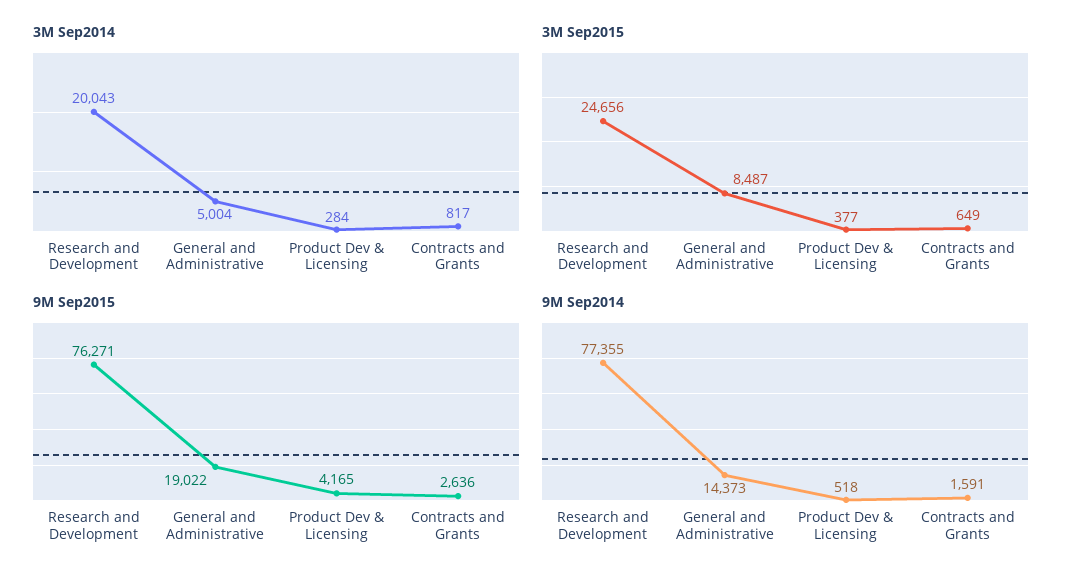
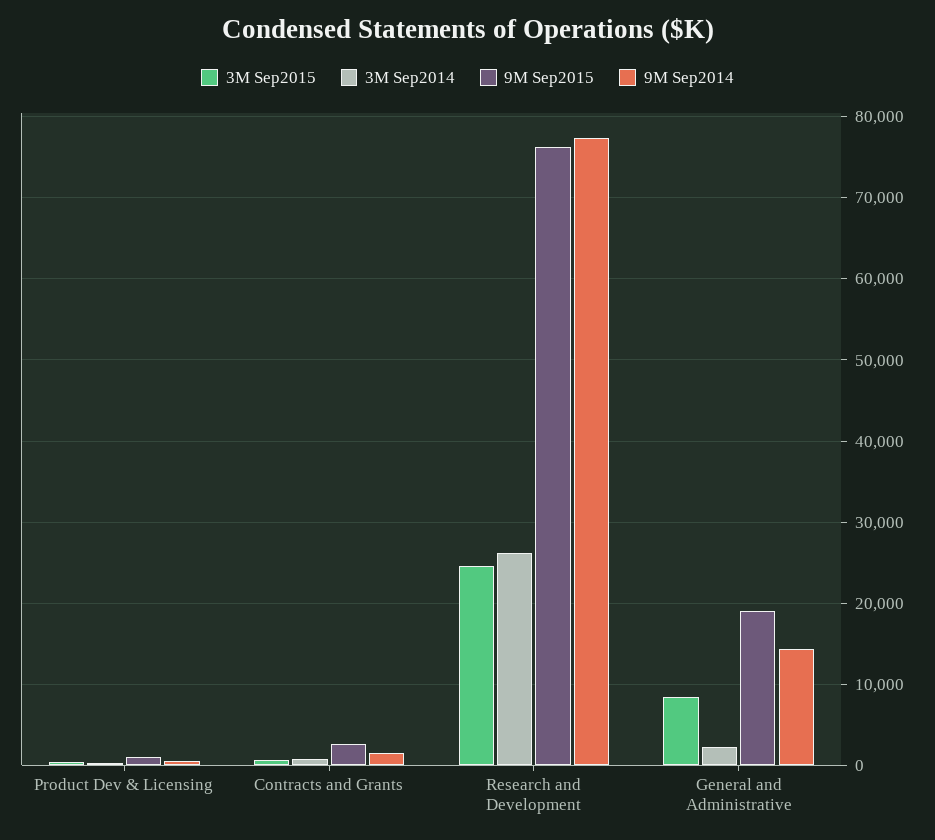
  {
    "3M Sep2014": {
-     "Research and Development": 20043,
+     "Research and Development": 26000,
-     "General and Administrative": 5004,
+     "General and Administrative": 2000,
      "Product Dev & Licensing": 284,
      "Contracts and Grants": 817
    },
    "3M Sep2015": {
      "Research and Development": 24656,
      "General and Administrative": 8487,
      "Product Dev & Licensing": 377,
      "Contracts and Grants": 649
    },
    "9M Sep2015": {
      "Research and Development": 76271,
      "General and Administrative": 19022,
-     "Product Dev & Licensing": 4165,
+     "Product Dev & Licensing": 1000,
      "Contracts and Grants": 2636
    },
    "9M Sep2014": {
      "Research and Development": 77355,
      "General and Administrative": 14373,
      "Product Dev & Licensing": 518,
      "Contracts and Grants": 1591
    }
  }

